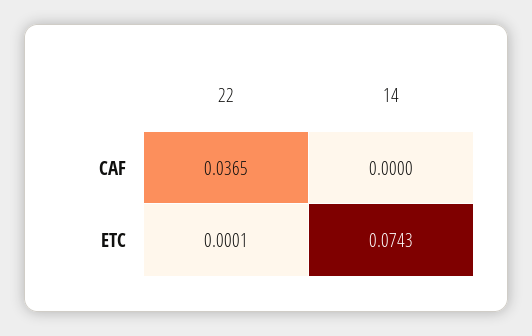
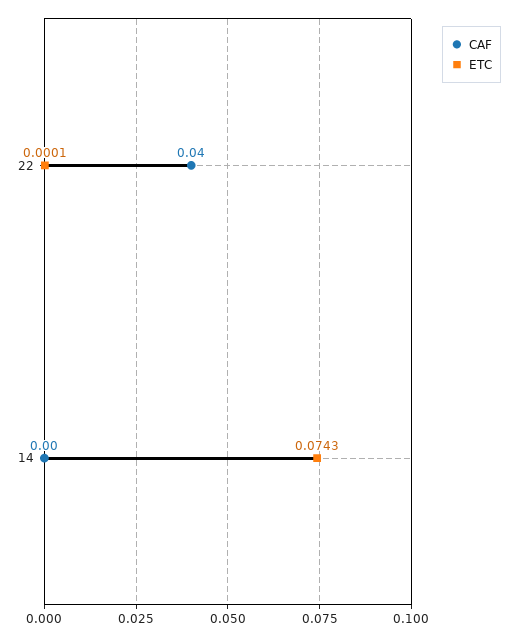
  {
    "CAF": {
-     "22": 0.0365,
+     "22": 0.04,
      "14": 0
    },
    "ETC": {
      "22": 0.0001,
      "14": 0.0743
    }
  }

